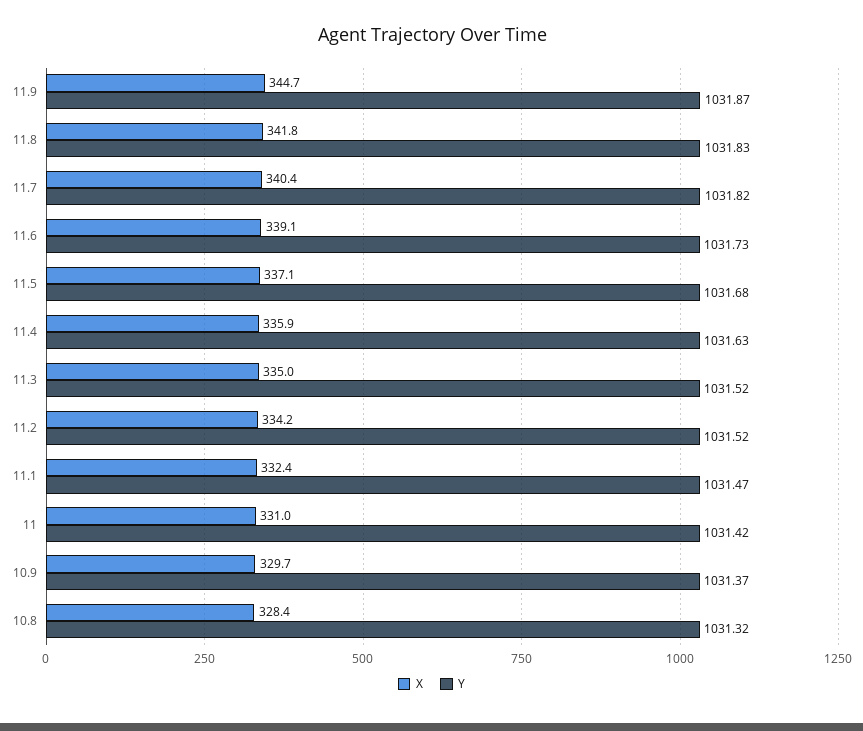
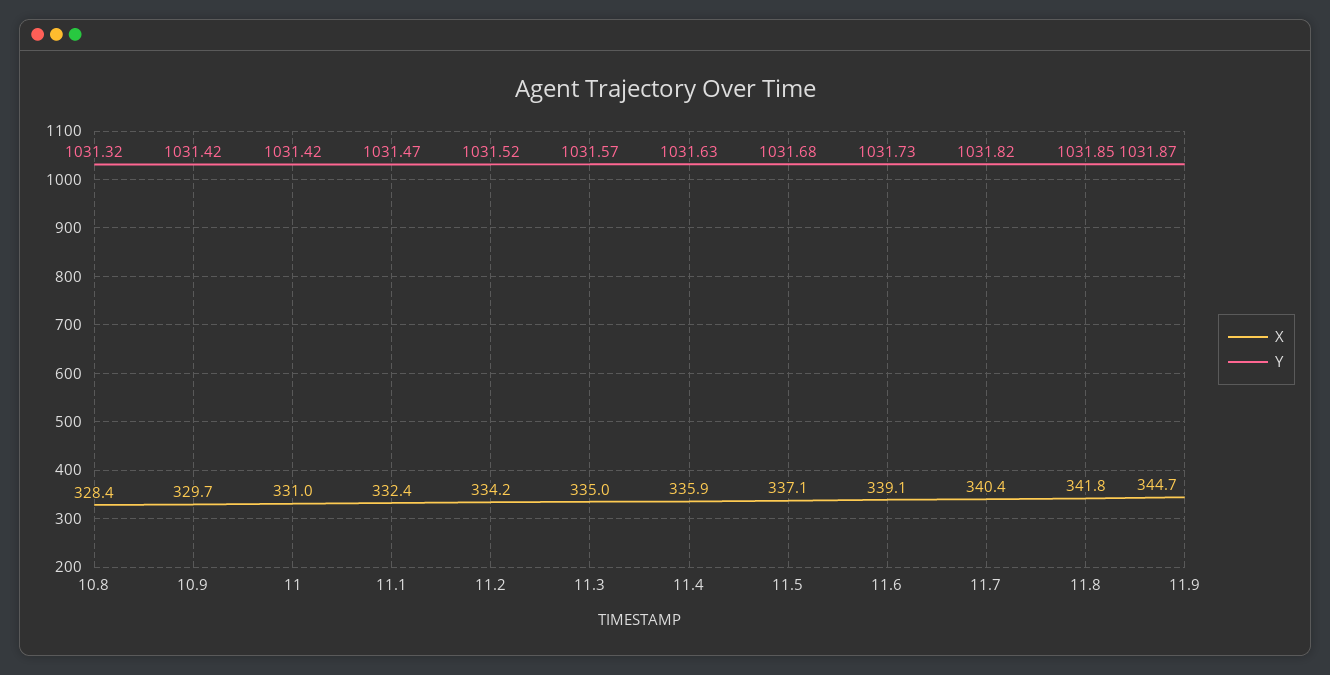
  {
    "X": {
      "11.9": 344.7,
      "11.8": 341.8,
      "11.7": 340.4,
      "11.6": 339.1,
      "11.5": 337.1,
      "11.4": 335.9,
      "11.3": 335,
      "11.2": 334.2,
      "11.1": 332.4,
      "11": 331,
      "10.9": 329.7,
      "10.8": 328.4
    },
    "Y": {
      "11.9": 1031.87,
-     "11.8": 1031.83,
+     "11.8": 1031.85,
      "11.7": 1031.82,
      "11.6": 1031.73,
      "11.5": 1031.68,
      "11.4": 1031.63,
-     "11.3": 1031.52,
+     "11.3": 1031.57,
      "11.2": 1031.52,
      "11.1": 1031.47,
      "11": 1031.42,
-     "10.9": 1031.37,
+     "10.9": 1031.42,
      "10.8": 1031.32
    }
  }

